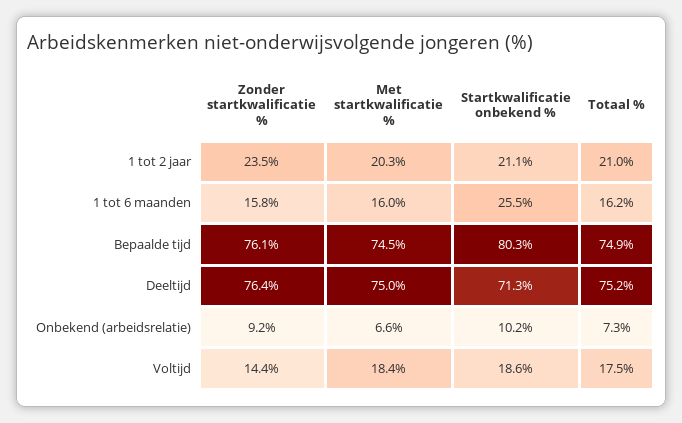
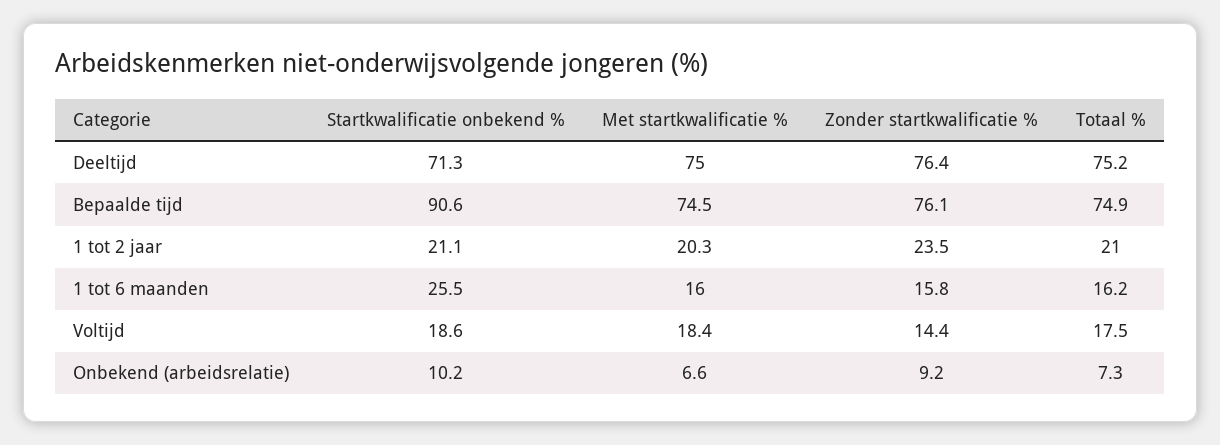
  {
    "Zonder startkwalificatie %": {
      "1 tot 2 jaar": 23.5,
      "1 tot 6 maanden": 15.8,
      "Bepaalde tijd": 76.1,
      "Deeltijd": 76.4,
      "Onbekend (arbeidsrelatie)": 9.2,
      "Voltijd": 14.4
    },
    "Met startkwalificatie %": {
      "1 tot 2 jaar": 20.3,
      "1 tot 6 maanden": 16,
      "Bepaalde tijd": 74.5,
      "Deeltijd": 75,
      "Onbekend (arbeidsrelatie)": 6.6,
      "Voltijd": 18.4
    },
    "Startkwalificatie onbekend %": {
      "1 tot 2 jaar": 21.1,
      "1 tot 6 maanden": 25.5,
-     "Bepaalde tijd": 80.3,
+     "Bepaalde tijd": 90.6,
      "Deeltijd": 71.3,
      "Onbekend (arbeidsrelatie)": 10.2,
      "Voltijd": 18.6
    },
    "Totaal %": {
      "1 tot 2 jaar": 21,
      "1 tot 6 maanden": 16.2,
      "Bepaalde tijd": 74.9,
      "Deeltijd": 75.2,
      "Onbekend (arbeidsrelatie)": 7.3,
      "Voltijd": 17.5
    }
  }

